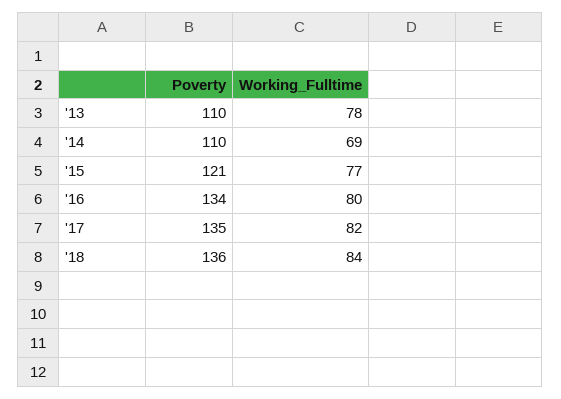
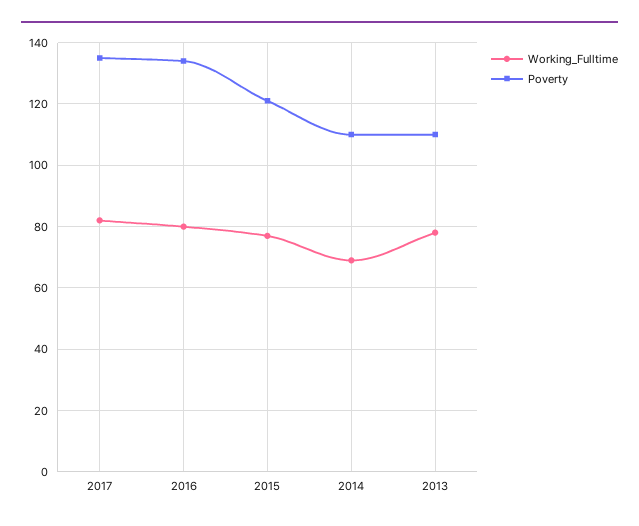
  {
    "Poverty": {
      "'13": 110,
      "'14": 110,
      "'15": 121,
      "'16": 134,
-     "'17": 135,
+     "'17": 135
-     "'18": 136
    },
    "Working_Fulltime": {
      "'13": 78,
      "'14": 69,
      "'15": 77,
      "'16": 80,
-     "'17": 82,
+     "'17": 82
-     "'18": 84
    }
  }

